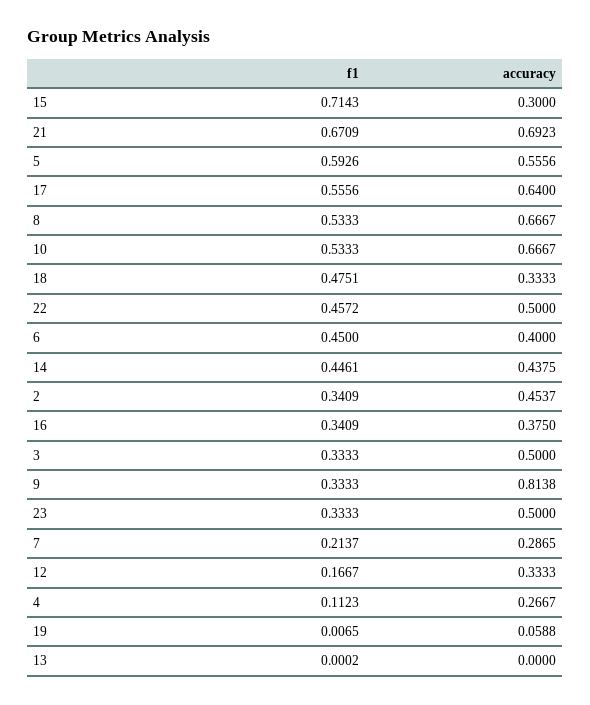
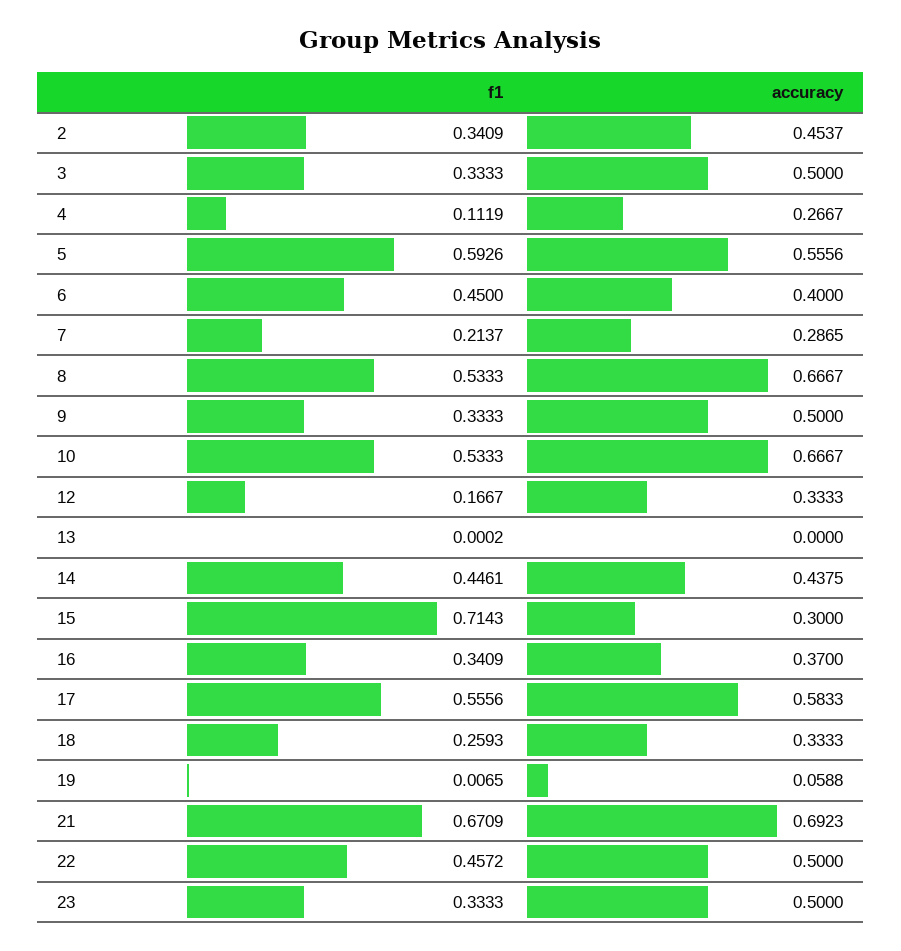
  {
    "f1": {
      "15": 0.7143,
      "21": 0.6709,
      "5": 0.5926,
      "17": 0.5556,
      "8": 0.5333,
      "10": 0.5333,
-     "18": 0.4751,
+     "18": 0.2593,
      "22": 0.4572,
      "6": 0.45,
      "14": 0.4461,
      "2": 0.3409,
      "16": 0.3409,
      "3": 0.3333,
      "9": 0.3333,
      "23": 0.3333,
      "7": 0.2137,
      "12": 0.1667,
-     "4": 0.1123,
+     "4": 0.1119,
      "19": 0.0065,
      "13": 0.0002
    },
    "accuracy": {
      "15": 0.3,
      "21": 0.6923,
      "5": 0.5556,
-     "17": 0.64,
+     "17": 0.5833,
      "8": 0.6667,
      "10": 0.6667,
      "18": 0.3333,
      "22": 0.5,
      "6": 0.4,
      "14": 0.4375,
      "2": 0.4537,
-     "16": 0.375,
+     "16": 0.37,
      "3": 0.5,
-     "9": 0.8138,
+     "9": 0.5,
      "23": 0.5,
      "7": 0.2865,
      "12": 0.3333,
      "4": 0.2667,
      "19": 0.0588,
      "13": 0
    }
  }

